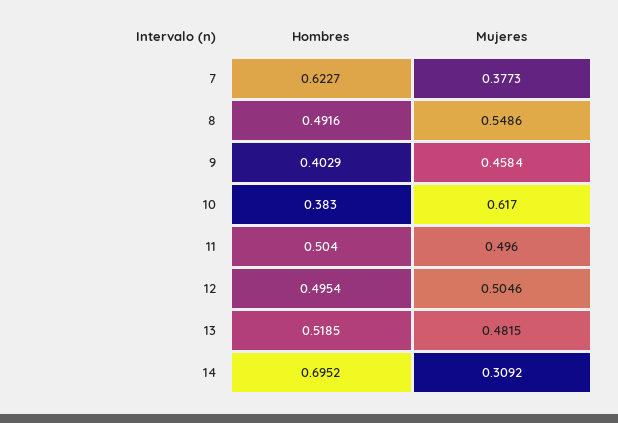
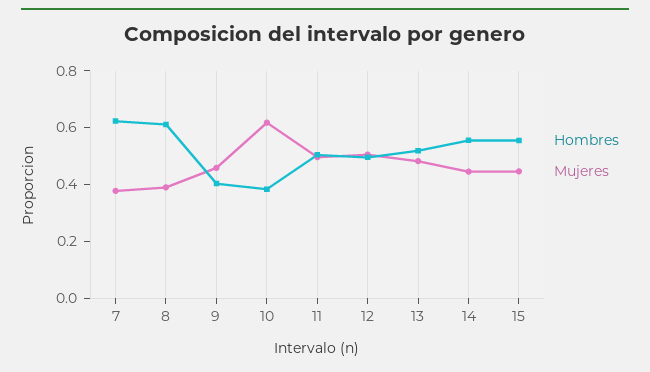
  {
    "Hombres": {
      "7": 0.6227,
-     "8": 0.4916,
+     "8": 0.6,
      "9": 0.4029,
      "10": 0.383,
      "11": 0.504,
      "12": 0.4954,
      "13": 0.5185,
-     "14": 0.6952
+     "14": 0.55,
+     "15": 0.55
    },
    "Mujeres": {
      "7": 0.3773,
-     "8": 0.5486,
+     "8": 0.4,
      "9": 0.4584,
      "10": 0.617,
      "11": 0.496,
      "12": 0.5046,
      "13": 0.4815,
-     "14": 0.3092
+     "14": 0.45,
+     "15": 0.45
    }
  }

